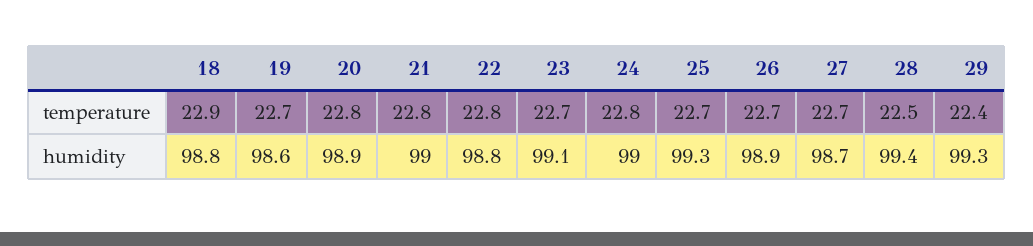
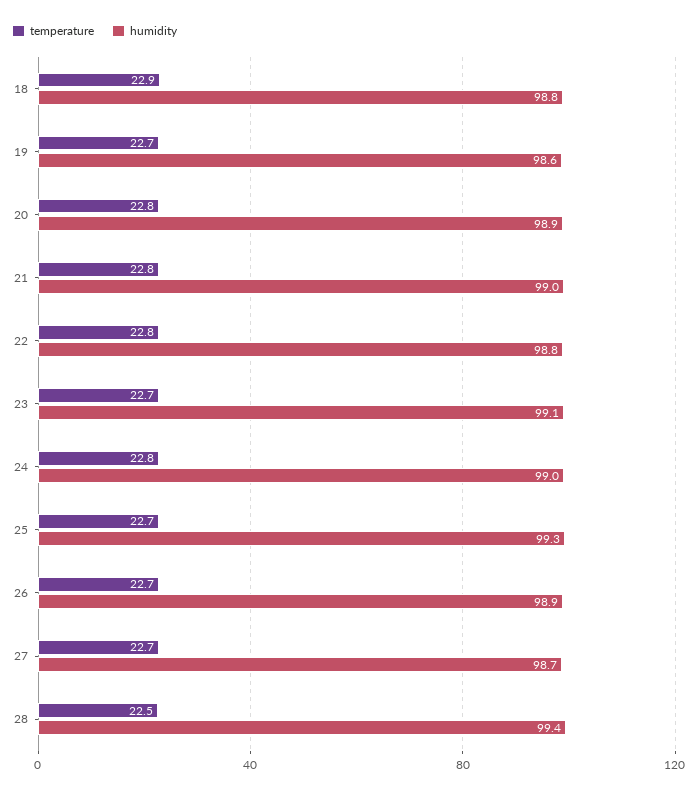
  {
    "temperature": {
      "18": 22.9,
      "19": 22.7,
      "20": 22.8,
      "21": 22.8,
      "22": 22.8,
      "23": 22.7,
      "24": 22.8,
      "25": 22.7,
      "26": 22.7,
      "27": 22.7,
-     "28": 22.5,
+     "28": 22.5
-     "29": 22.4
    },
    "humidity": {
      "18": 98.8,
      "19": 98.6,
      "20": 98.9,
      "21": 99,
      "22": 98.8,
      "23": 99.1,
      "24": 99,
      "25": 99.3,
      "26": 98.9,
      "27": 98.7,
-     "28": 99.4,
+     "28": 99.4
-     "29": 99.3
    }
  }

